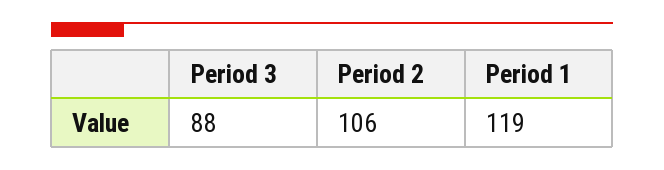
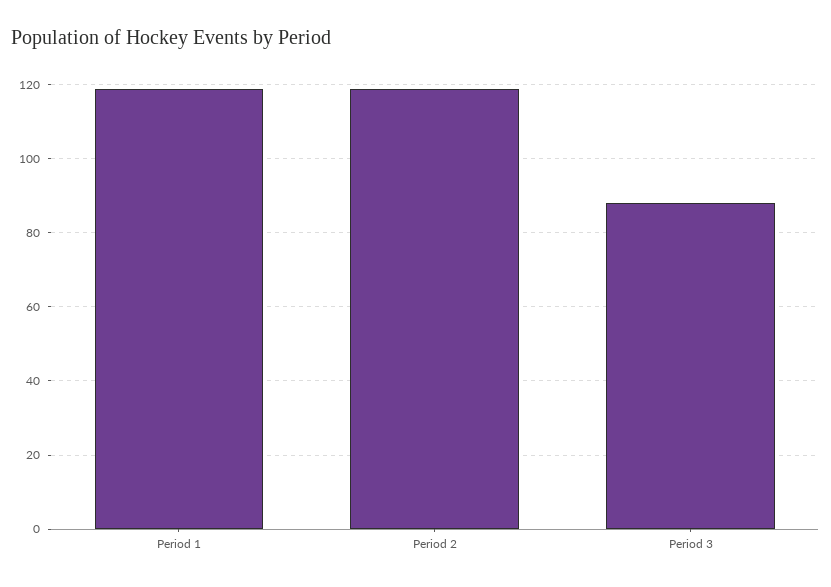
  {
    "Period 3": 88,
-   "Period 2": 106,
+   "Period 2": 120,
    "Period 1": 119
  }

